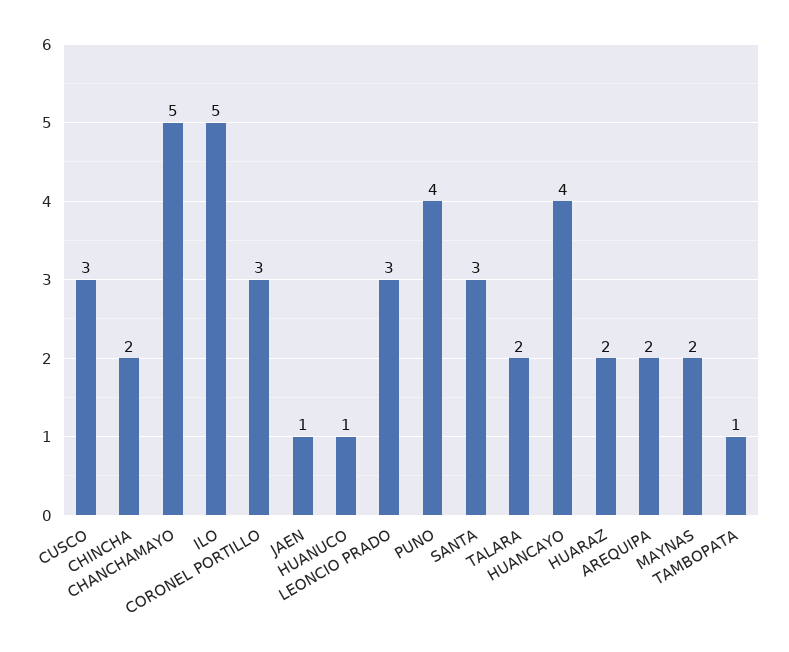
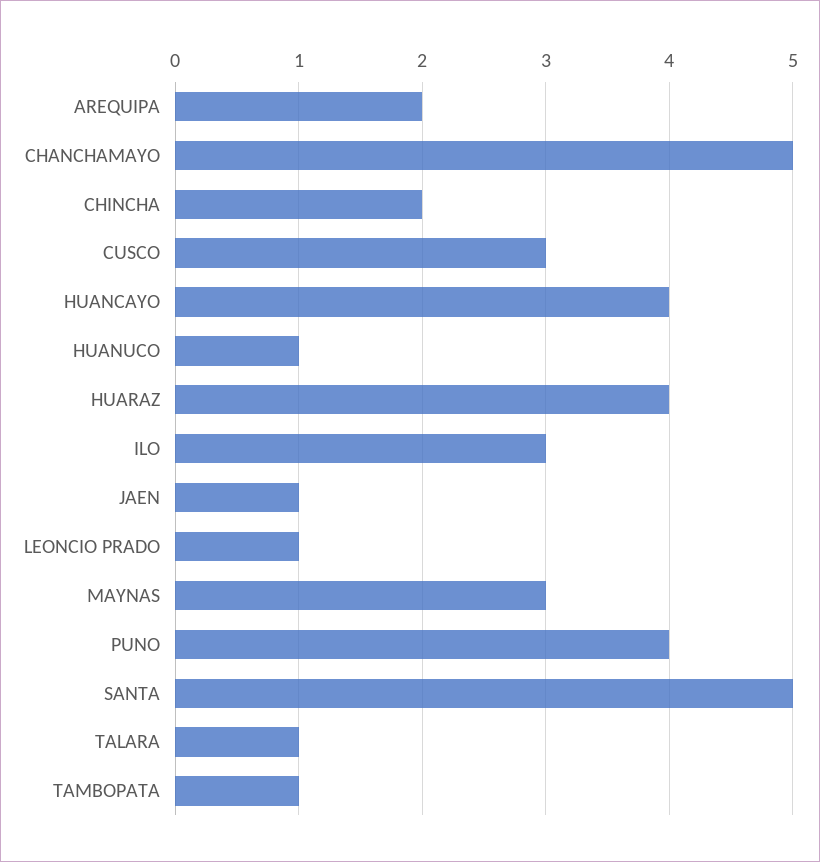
  {
    "CUSCO": 3,
    "CHINCHA": 2,
    "CHANCHAMAYO": 5,
-   "ILO": 5,
+   "ILO": 3,
-   "CORONEL PORTILLO": 3,
    "JAEN": 1,
    "HUANUCO": 1,
-   "LEONCIO PRADO": 3,
+   "LEONCIO PRADO": 1,
    "PUNO": 4,
-   "SANTA": 3,
+   "SANTA": 5,
-   "TALARA": 2,
+   "TALARA": 1,
    "HUANCAYO": 4,
-   "HUARAZ": 2,
+   "HUARAZ": 4,
    "AREQUIPA": 2,
-   "MAYNAS": 2,
+   "MAYNAS": 3,
    "TAMBOPATA": 1
  }

